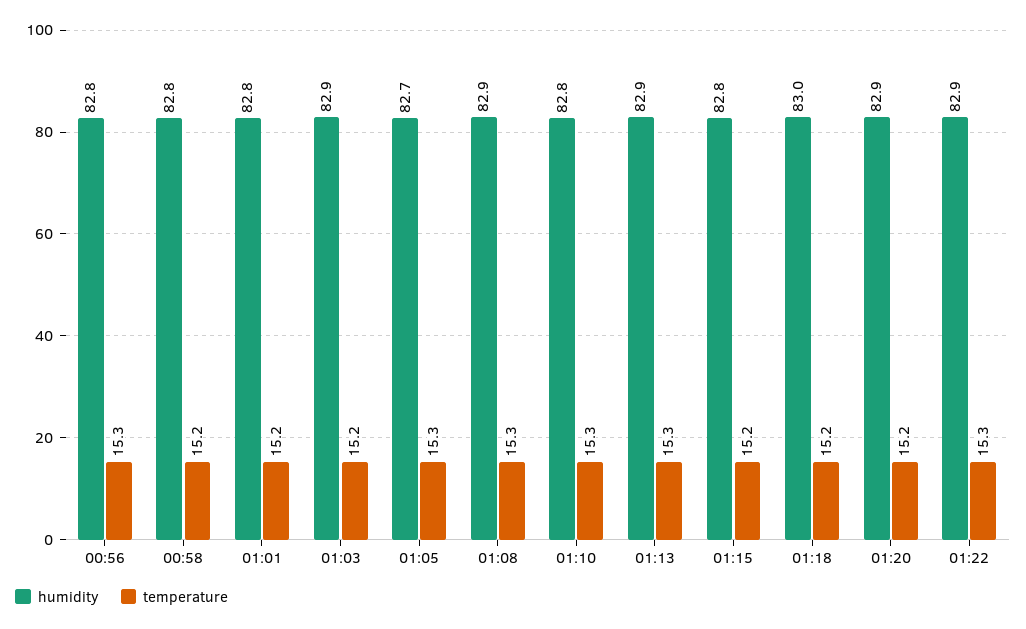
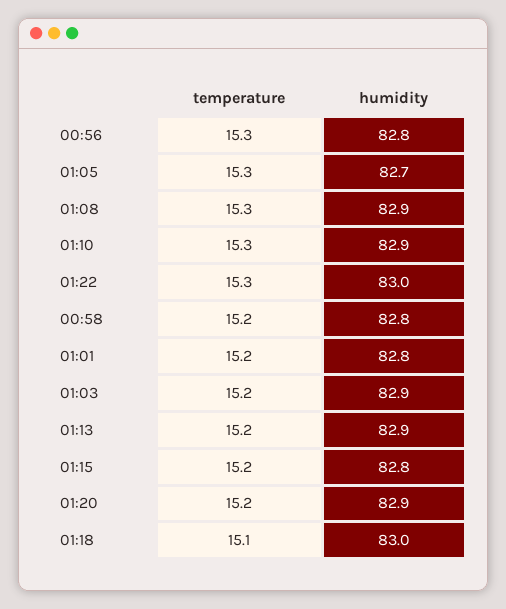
  {
    "humidity": {
      "00:56": 82.8,
      "00:58": 82.8,
      "01:01": 82.8,
      "01:03": 82.9,
      "01:05": 82.7,
      "01:08": 82.9,
-     "01:10": 82.8,
+     "01:10": 82.9,
      "01:13": 82.9,
      "01:15": 82.8,
      "01:18": 83,
      "01:20": 82.9,
-     "01:22": 82.9
+     "01:22": 83
    },
    "temperature": {
      "00:56": 15.3,
      "00:58": 15.2,
      "01:01": 15.2,
      "01:03": 15.2,
      "01:05": 15.3,
      "01:08": 15.3,
      "01:10": 15.3,
-     "01:13": 15.3,
+     "01:13": 15.2,
      "01:15": 15.2,
-     "01:18": 15.2,
+     "01:18": 15.1,
      "01:20": 15.2,
      "01:22": 15.3
    }
  }

